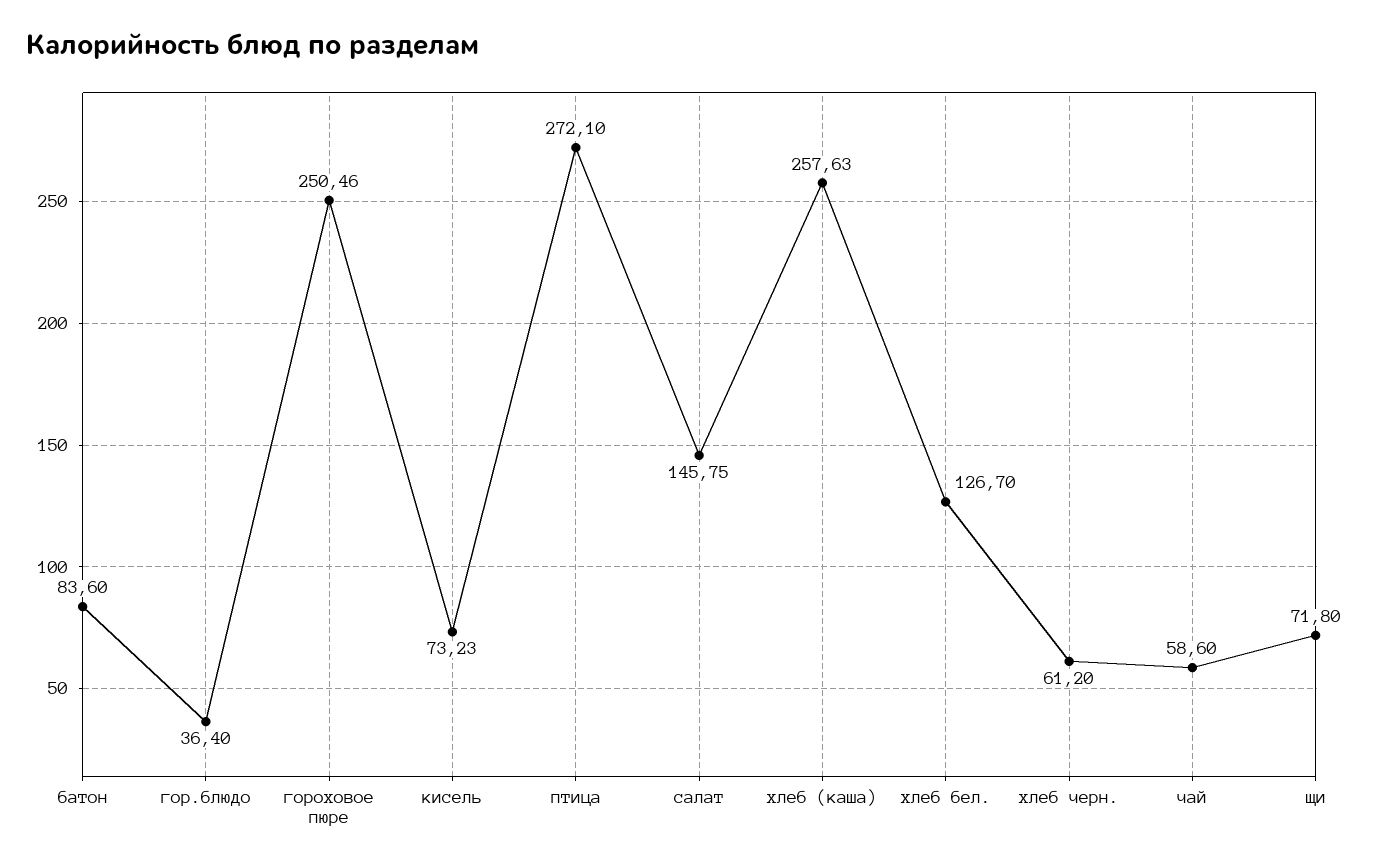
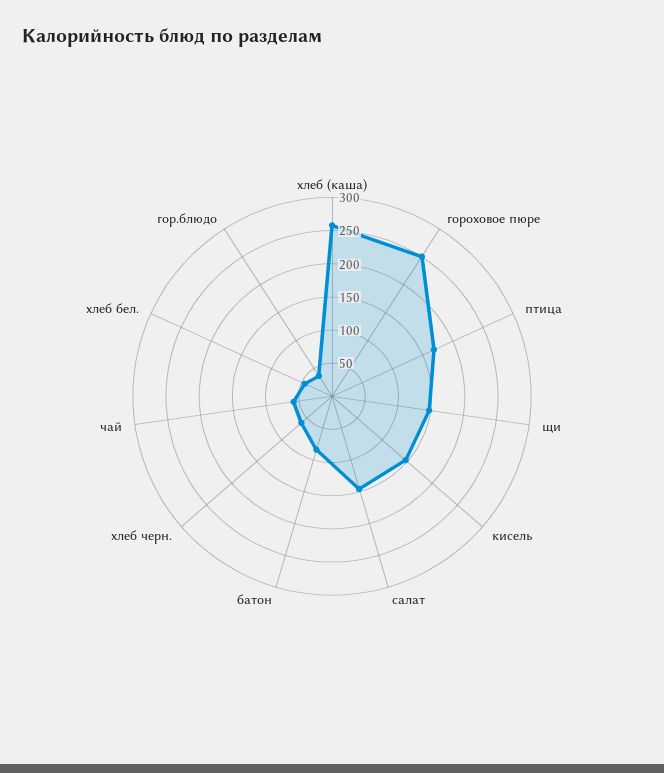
  {
    "батон": 83.6,
    "гор.блюдо": 36.4,
    "гороховое пюре": 250.46,
-   "кисель": 73.23,
+   "кисель": 150,
-   "птица": 272.1,
+   "птица": 175,
    "салат": 145.75,
    "хлеб (каша)": 257.63,
-   "хлеб бел.": 126.7,
+   "хлеб бел.": 50,
    "хлеб черн.": 61.2,
    "чай": 58.6,
-   "щи": 71.8
+   "щи": 150
  }

